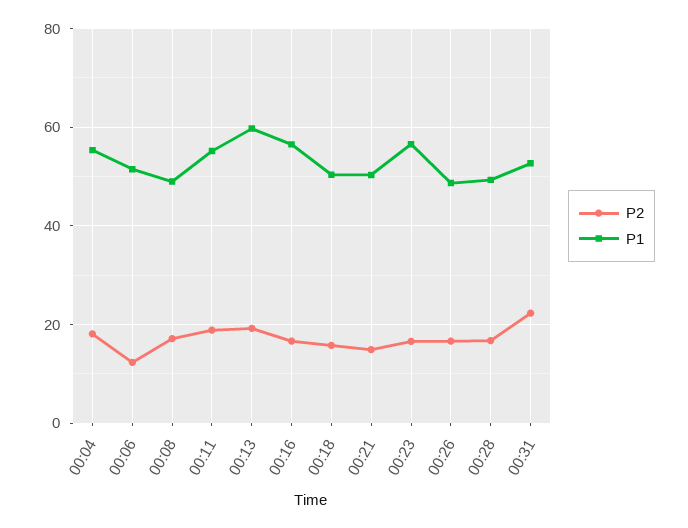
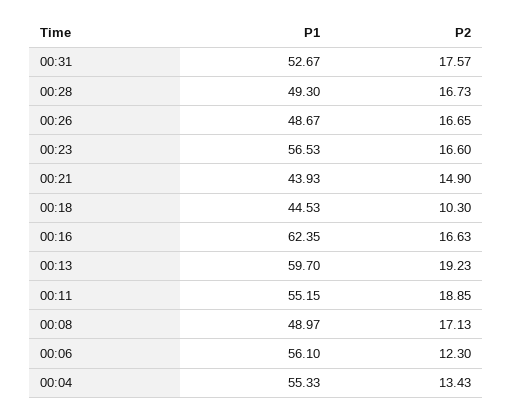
  {
    "P2": {
-     "00:04": 18,
+     "00:04": 13.43,
      "00:06": 12.3,
      "00:08": 17.13,
      "00:11": 18.85,
      "00:13": 19.23,
      "00:16": 16.63,
-     "00:18": 16,
+     "00:18": 10.3,
      "00:21": 14.9,
      "00:23": 16.6,
      "00:26": 16.65,
      "00:28": 16.73,
-     "00:31": 22
+     "00:31": 17.57
    },
    "P1": {
      "00:04": 55.33,
-     "00:06": 52,
+     "00:06": 56.1,
      "00:08": 48.97,
      "00:11": 55.15,
      "00:13": 59.7,
-     "00:16": 56,
+     "00:16": 62.35,
-     "00:18": 50,
+     "00:18": 44.53,
-     "00:21": 50,
+     "00:21": 43.93,
      "00:23": 56.53,
      "00:26": 48.67,
      "00:28": 49.3,
      "00:31": 52.67
    }
  }

